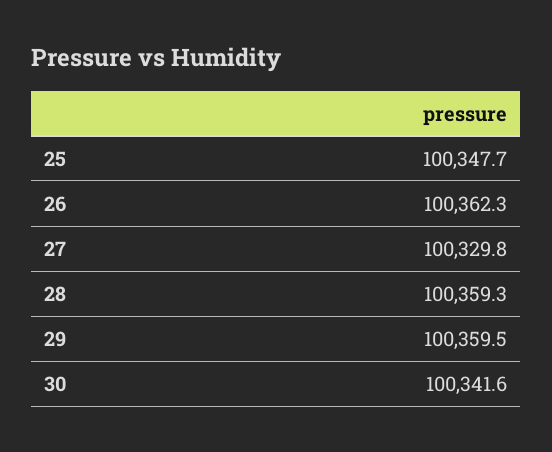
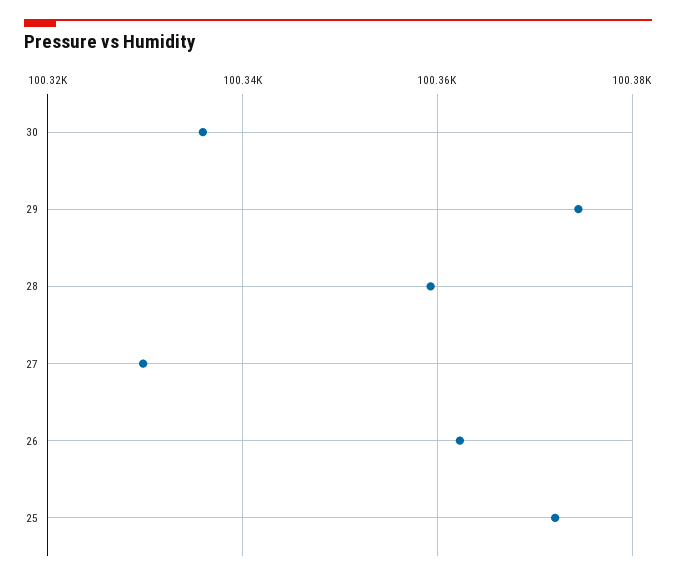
  {
-   "25": 100347.7,
+   "25": 100372,
    "26": 100362.3,
    "27": 100329.8,
    "28": 100359.3,
-   "29": 100359.5,
+   "29": 100374,
-   "30": 100341.6
+   "30": 100336
  }

